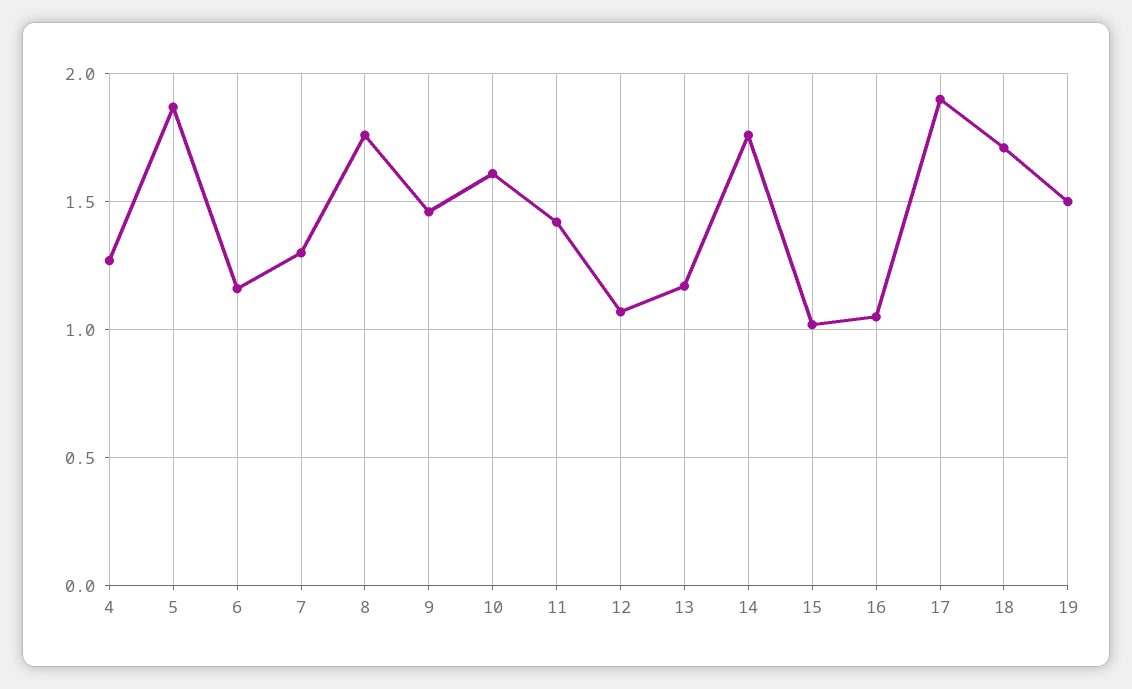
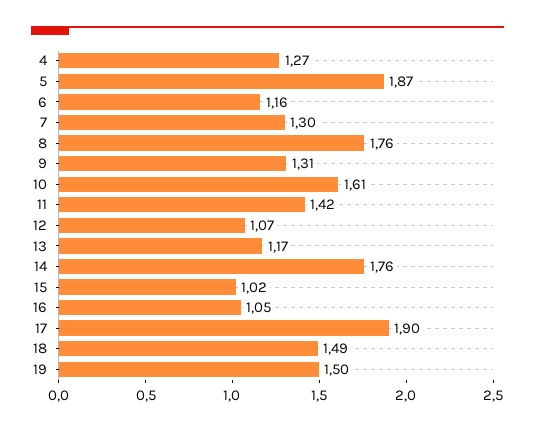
  {
    "4": 1.27,
    "5": 1.87,
    "6": 1.16,
    "7": 1.3,
    "8": 1.76,
-   "9": 1.45,
+   "9": 1.31,
    "10": 1.61,
    "11": 1.42,
    "12": 1.07,
    "13": 1.17,
    "14": 1.76,
    "15": 1.02,
    "16": 1.05,
    "17": 1.9,
-   "18": 1.7,
+   "18": 1.49,
    "19": 1.5
  }

